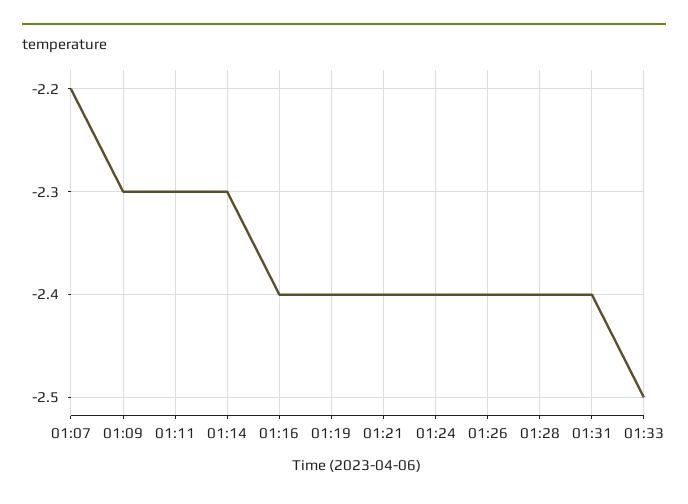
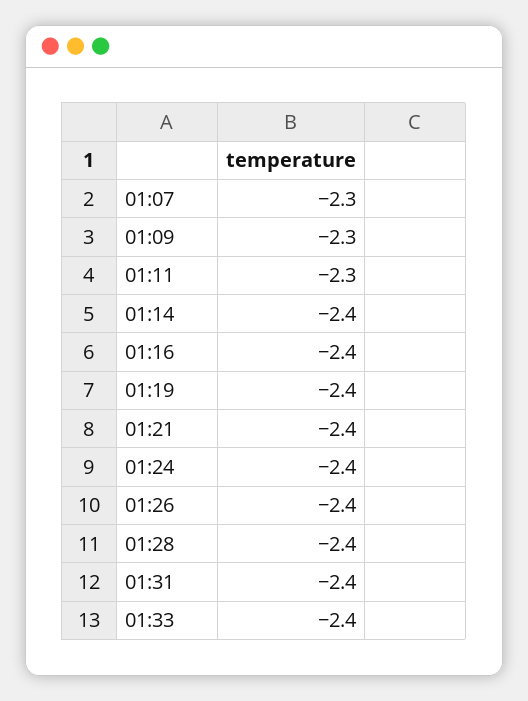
  {
-   "01:07": -2.2,
+   "01:07": -2.3,
    "01:09": -2.3,
    "01:11": -2.3,
-   "01:14": -2.3,
+   "01:14": -2.4,
    "01:16": -2.4,
    "01:19": -2.4,
    "01:21": -2.4,
    "01:24": -2.4,
    "01:26": -2.4,
    "01:28": -2.4,
    "01:31": -2.4,
-   "01:33": -2.5
+   "01:33": -2.4
  }

